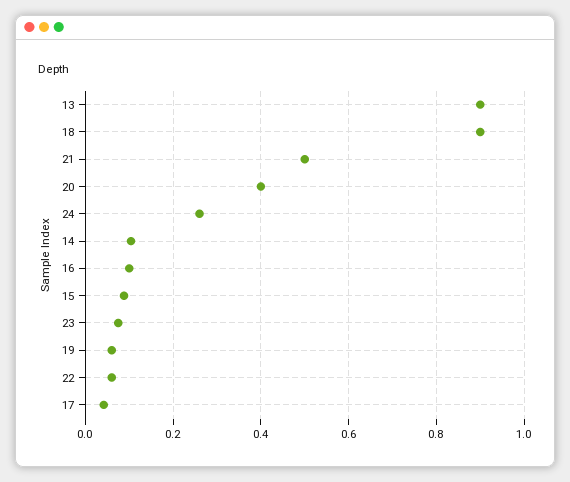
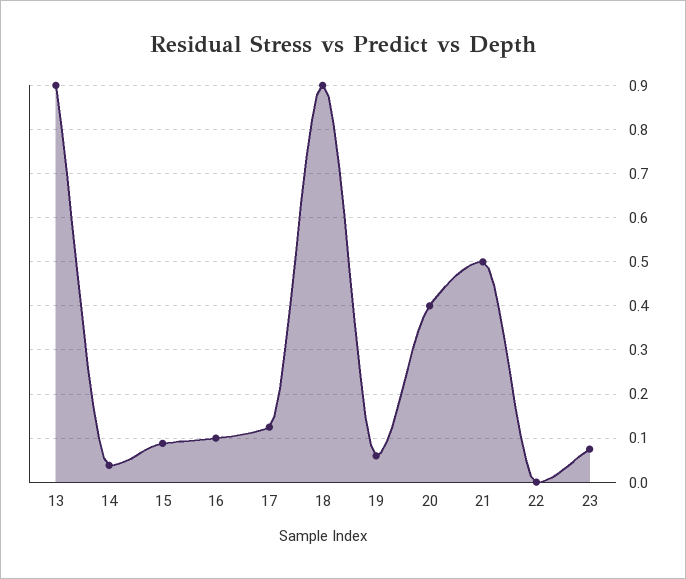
  {
    "13": 0.9,
    "18": 0.9,
    "21": 0.5,
    "20": 0.4,
-   "24": 0.26,
-   "14": 0.1,
+   "14": 0.04,
    "16": 0.1,
    "15": 0.08,
    "23": 0.08,
    "19": 0.06,
-   "22": 0.06,
+   "22": 0,
-   "17": 0.04
+   "17": 0.12
  }

